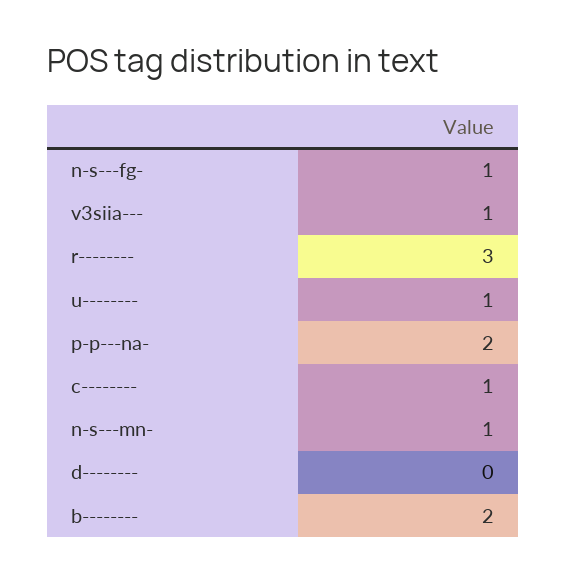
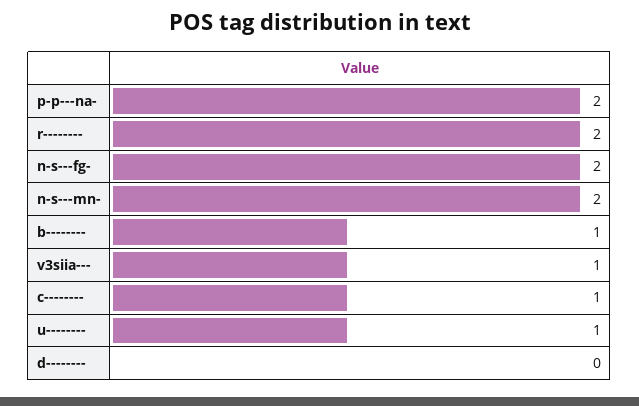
  {
-   "n-s---fg-": 1,
+   "n-s---fg-": 2,
    "v3siia---": 1,
-   "r--------": 3,
+   "r--------": 2,
    "u--------": 1,
    "p-p---na-": 2,
    "c--------": 1,
-   "n-s---mn-": 1,
+   "n-s---mn-": 2,
    "d--------": 0,
-   "b--------": 2
+   "b--------": 1
  }

